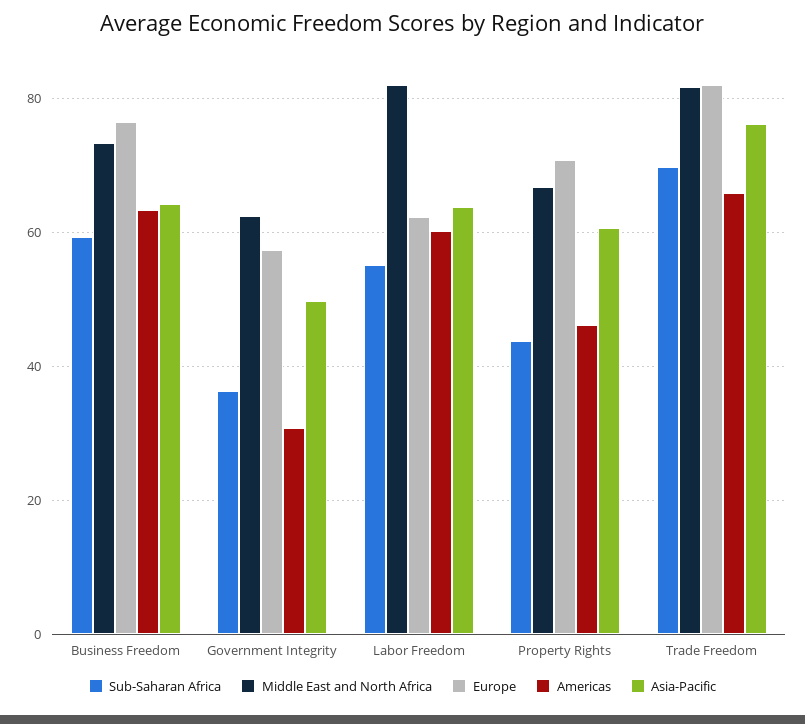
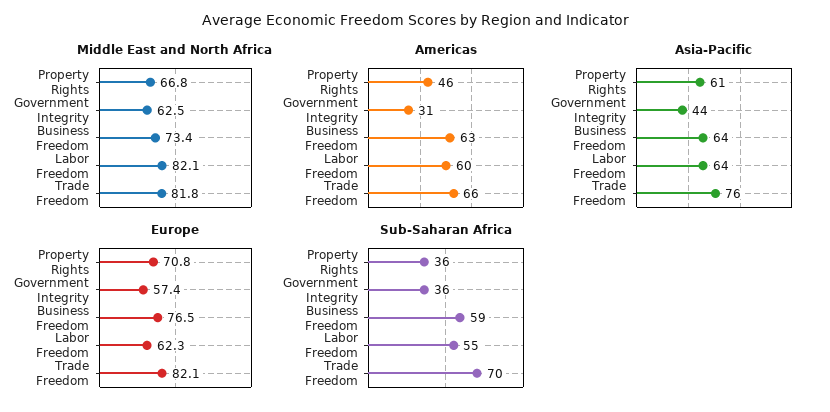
  {
    "Sub-Saharan Africa": {
      "Business Freedom": 59,
      "Government Integrity": 36,
      "Labor Freedom": 55,
-     "Property Rights": 44,
+     "Property Rights": 36,
      "Trade Freedom": 70
    },
    "Middle East and North Africa": {
      "Business Freedom": 73.4,
      "Government Integrity": 62.5,
      "Labor Freedom": 82.1,
      "Property Rights": 66.8,
      "Trade Freedom": 81.8
    },
    "Europe": {
      "Business Freedom": 76.5,
      "Government Integrity": 57.4,
      "Labor Freedom": 62.3,
      "Property Rights": 70.8,
      "Trade Freedom": 82.1
    },
    "Americas": {
      "Business Freedom": 63,
      "Government Integrity": 31,
      "Labor Freedom": 60,
      "Property Rights": 46,
      "Trade Freedom": 66
    },
    "Asia-Pacific": {
      "Business Freedom": 64,
-     "Government Integrity": 50,
+     "Government Integrity": 44,
      "Labor Freedom": 64,
      "Property Rights": 61,
      "Trade Freedom": 76
    }
  }

